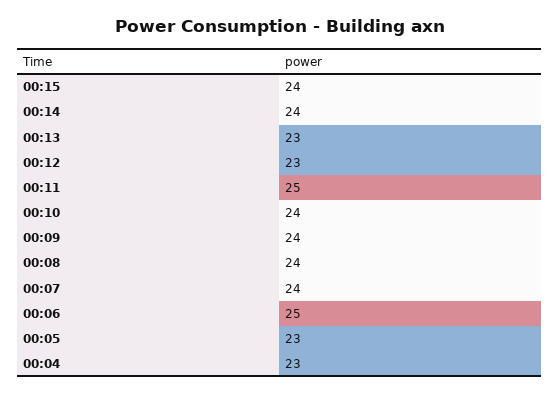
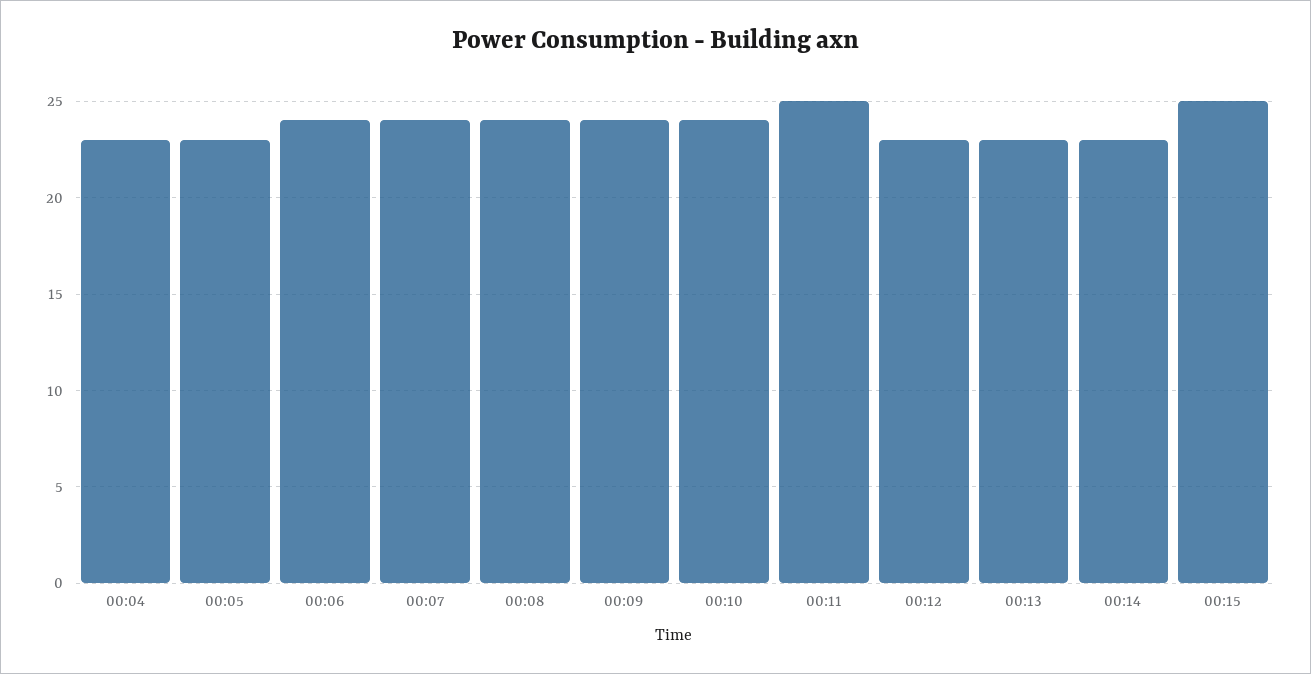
  {
-   "00:15": 24,
+   "00:15": 25,
-   "00:14": 24,
+   "00:14": 23,
    "00:13": 23,
    "00:12": 23,
    "00:11": 25,
    "00:10": 24,
    "00:09": 24,
    "00:08": 24,
    "00:07": 24,
-   "00:06": 25,
+   "00:06": 24,
    "00:05": 23,
    "00:04": 23
  }

